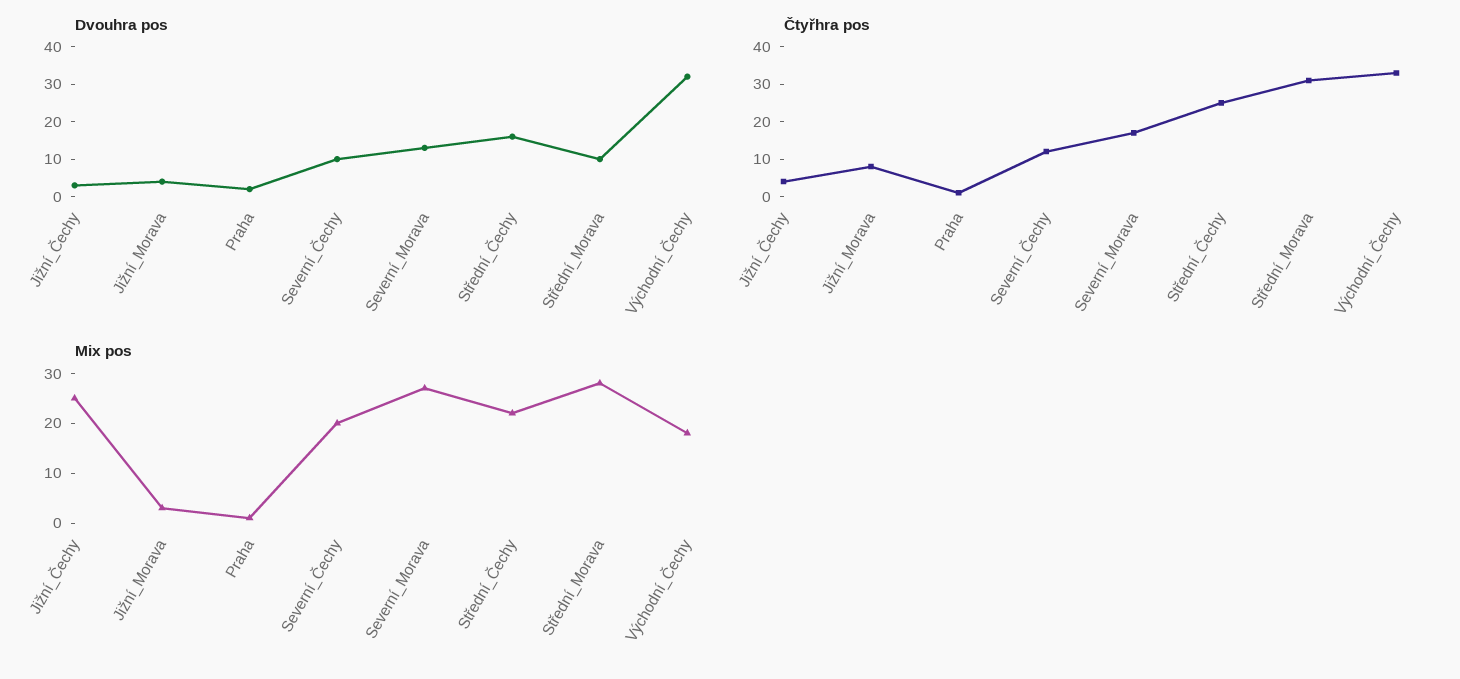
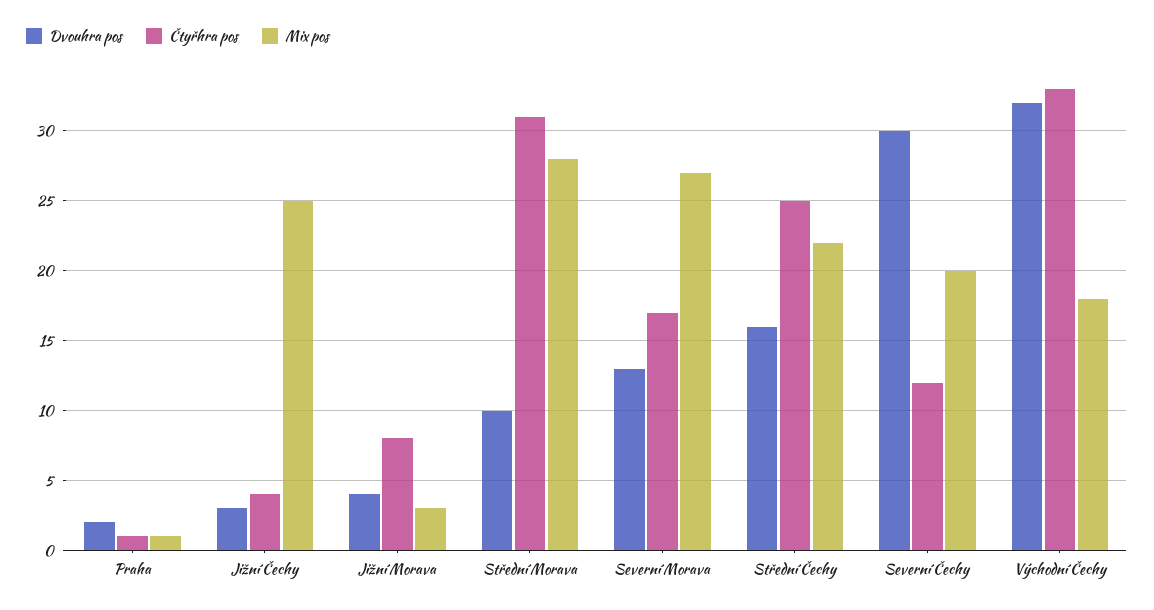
  {
    "Dvouhra pos": {
      "Jižní_Čechy": 3,
      "Jižní_Morava": 4,
      "Praha": 2,
-     "Severní_Čechy": 10,
+     "Severní_Čechy": 30,
      "Severní_Morava": 13,
      "Střední_Čechy": 16,
      "Střední_Morava": 10,
      "Východní_Čechy": 32
    },
    "Čtyřhra pos": {
      "Jižní_Čechy": 4,
      "Jižní_Morava": 8,
      "Praha": 1,
      "Severní_Čechy": 12,
      "Severní_Morava": 17,
      "Střední_Čechy": 25,
      "Střední_Morava": 31,
      "Východní_Čechy": 33
    },
    "Mix pos": {
      "Jižní_Čechy": 25,
      "Jižní_Morava": 3,
      "Praha": 1,
      "Severní_Čechy": 20,
      "Severní_Morava": 27,
      "Střední_Čechy": 22,
      "Střední_Morava": 28,
      "Východní_Čechy": 18
    }
  }

